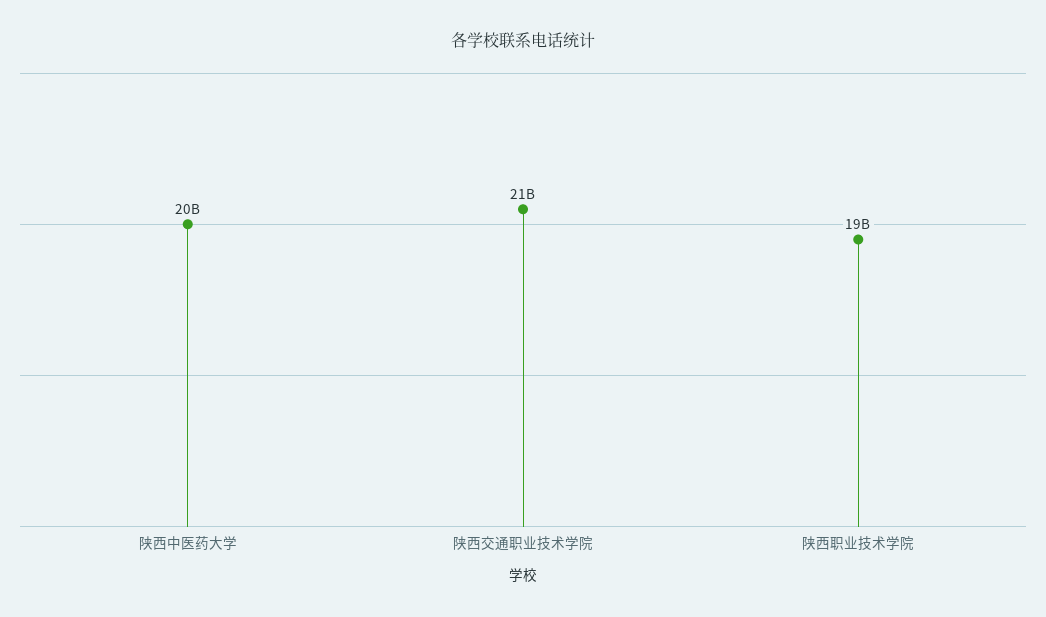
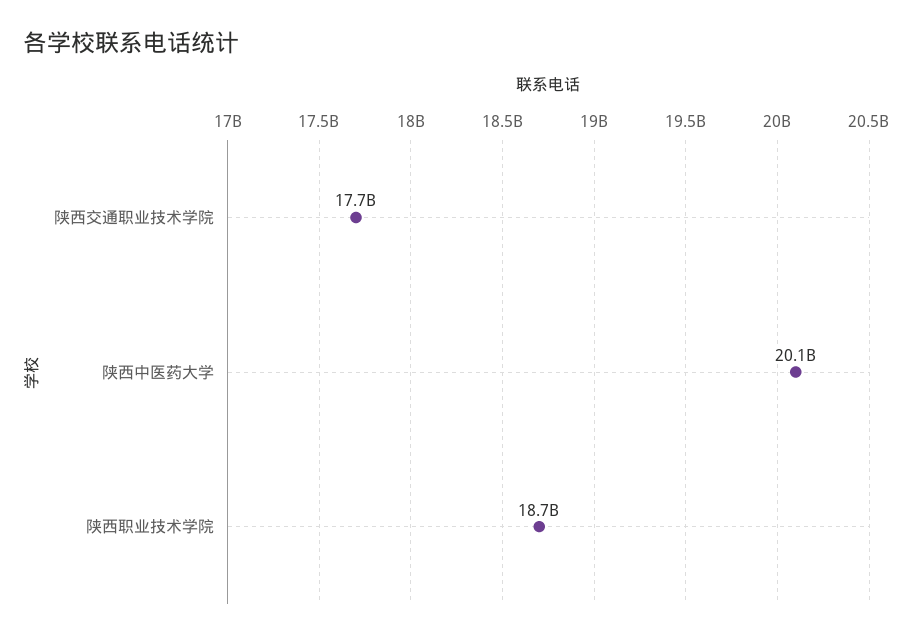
  {
    "陕西中医药大学": 20100000000,
-   "陕西交通职业技术学院": 21000000000,
+   "陕西交通职业技术学院": 17700000000,
    "陕西职业技术学院": 18700000000
  }

